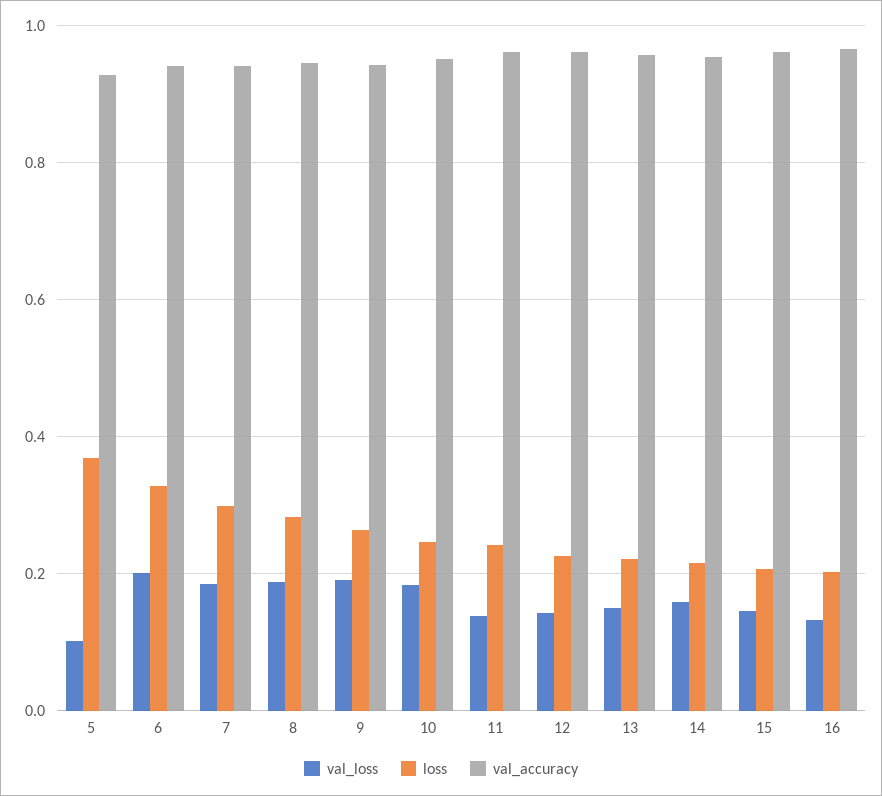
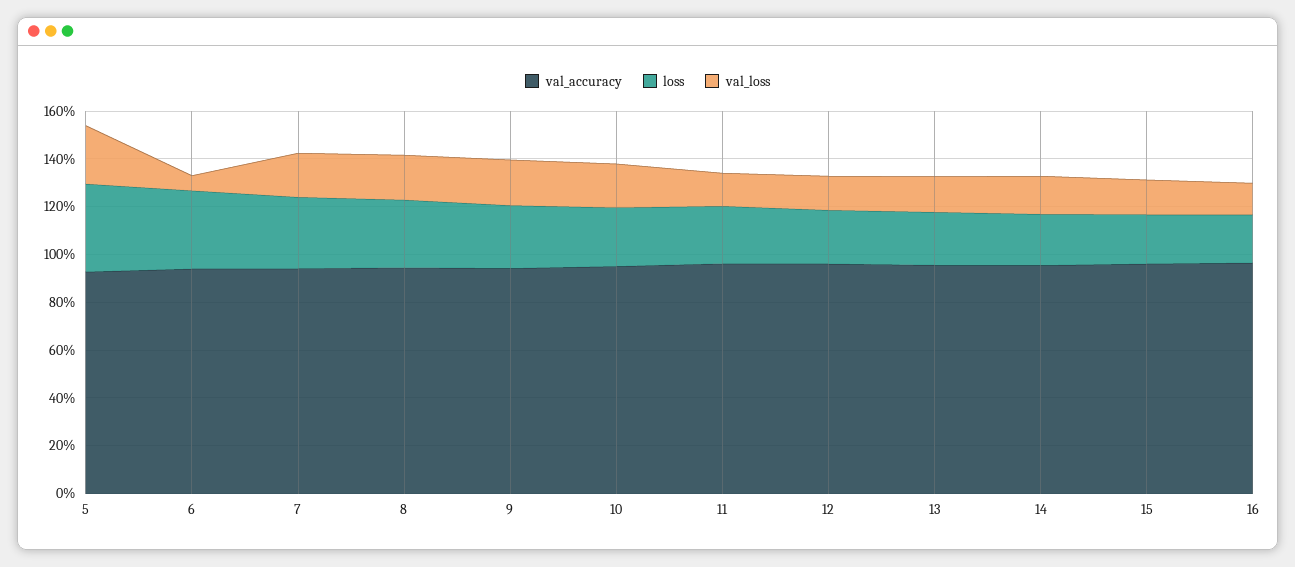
  {
    "val_loss": {
-     "5": 0.1,
+     "5": 0.25,
-     "6": 0.2,
+     "6": 0.05,
      "7": 0.18,
      "8": 0.18,
      "9": 0.2,
      "10": 0.18,
      "11": 0.14,
      "12": 0.14,
      "13": 0.14,
      "14": 0.16,
      "15": 0.14,
      "16": 0.14
    },
    "loss": {
      "5": 0.36,
      "6": 0.32,
      "7": 0.3,
      "8": 0.28,
      "9": 0.26,
      "10": 0.24,
      "11": 0.24,
      "12": 0.22,
      "13": 0.22,
      "14": 0.22,
      "15": 0.2,
      "16": 0.2
    },
    "val_accuracy": {
      "5": 0.92,
      "6": 0.94,
      "7": 0.94,
      "8": 0.94,
      "9": 0.94,
      "10": 0.96,
      "11": 0.96,
      "12": 0.96,
      "13": 0.96,
      "14": 0.96,
      "15": 0.96,
      "16": 0.96
    }
  }

